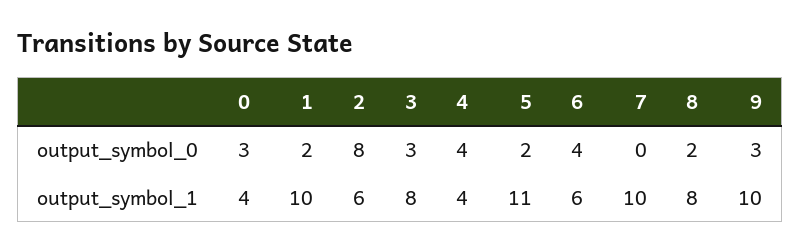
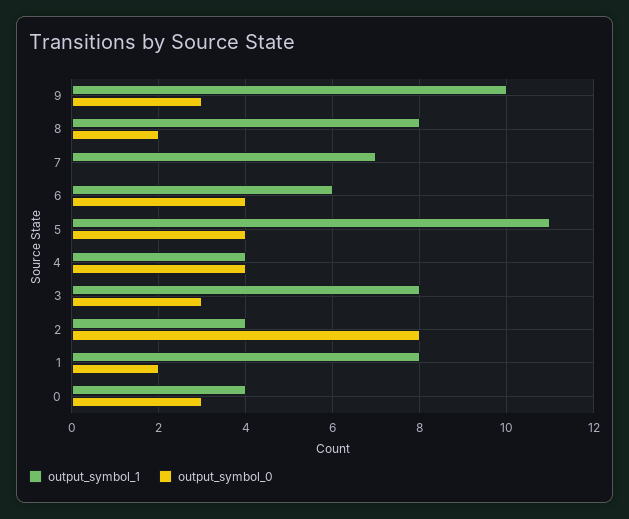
  {
    "output_symbol_0": {
      "0": 3,
      "1": 2,
      "2": 8,
      "3": 3,
      "4": 4,
-     "5": 2,
+     "5": 4,
      "6": 4,
      "7": 0,
      "8": 2,
      "9": 3
    },
    "output_symbol_1": {
      "0": 4,
-     "1": 10,
+     "1": 8,
-     "2": 6,
+     "2": 4,
      "3": 8,
      "4": 4,
      "5": 11,
      "6": 6,
-     "7": 10,
+     "7": 7,
      "8": 8,
      "9": 10
    }
  }

